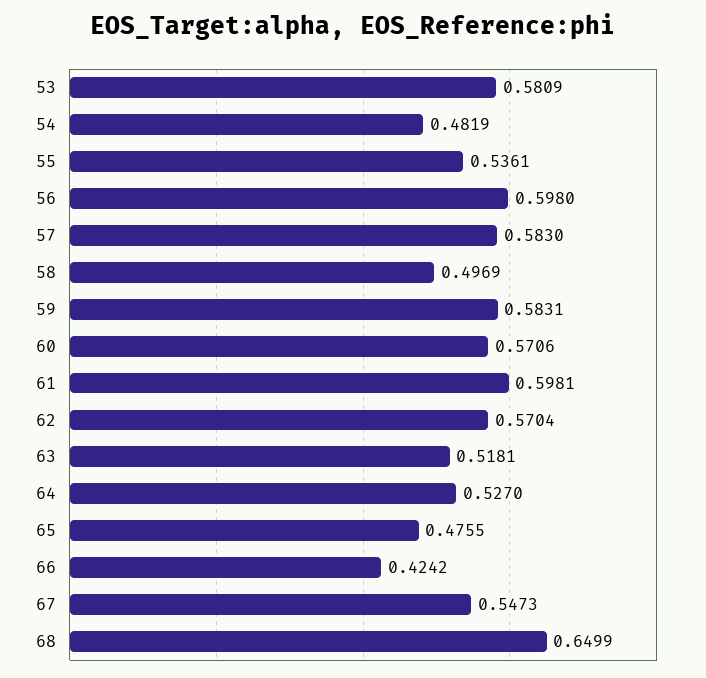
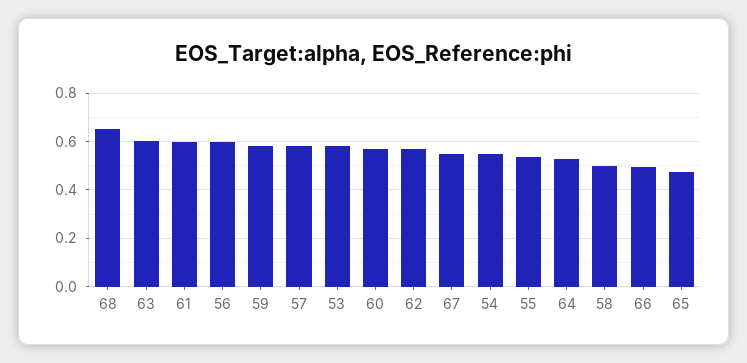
  {
    "53": 0.5809,
-   "54": 0.4819,
+   "54": 0.55,
    "55": 0.5361,
    "56": 0.598,
    "57": 0.583,
    "58": 0.4969,
    "59": 0.5831,
    "60": 0.5706,
    "61": 0.5981,
    "62": 0.5704,
-   "63": 0.5181,
+   "63": 0.6,
    "64": 0.527,
    "65": 0.4755,
-   "66": 0.4242,
+   "66": 0.5,
    "67": 0.5473,
    "68": 0.6499
  }

